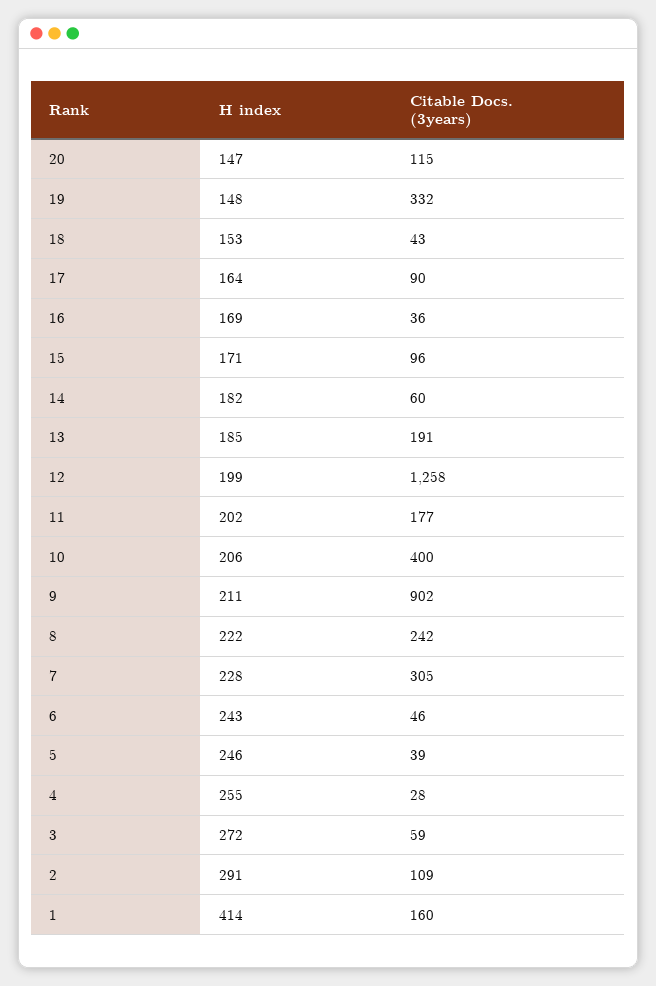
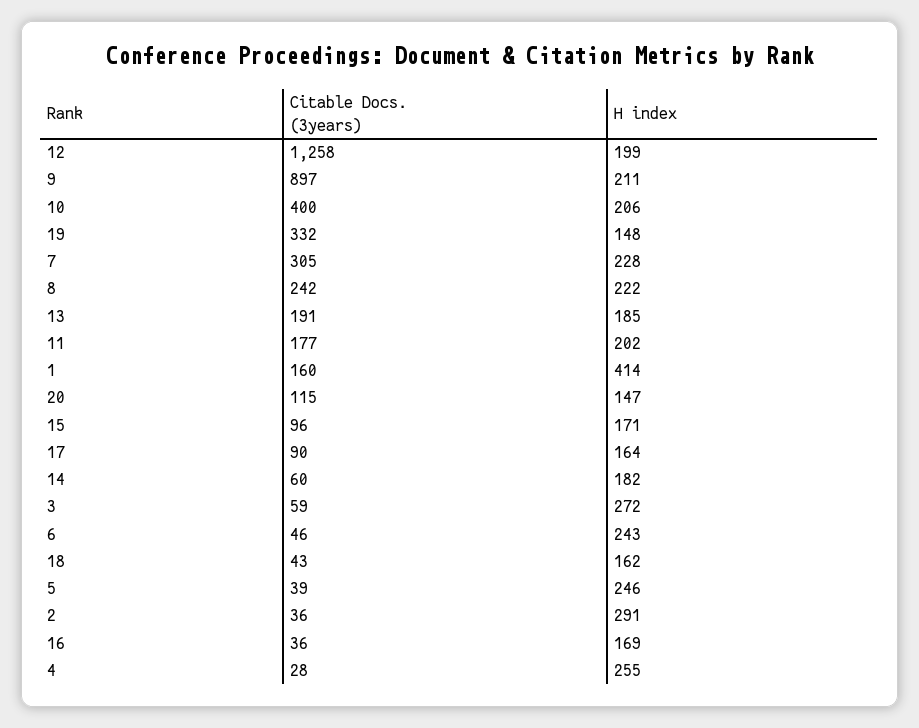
  {
    "H index": {
      "20": 147,
      "19": 148,
-     "18": 153,
+     "18": 162,
      "17": 164,
      "16": 169,
      "15": 171,
      "14": 182,
      "13": 185,
      "12": 199,
      "11": 202,
      "10": 206,
      "9": 211,
      "8": 222,
      "7": 228,
      "6": 243,
      "5": 246,
      "4": 255,
      "3": 272,
      "2": 291,
      "1": 414
    },
    "Citable Docs. (3years)": {
      "20": 115,
      "19": 332,
      "18": 43,
      "17": 90,
      "16": 36,
      "15": 96,
      "14": 60,
      "13": 191,
      "12": 1258,
      "11": 177,
      "10": 400,
-     "9": 902,
+     "9": 897,
      "8": 242,
      "7": 305,
      "6": 46,
      "5": 39,
      "4": 28,
      "3": 59,
-     "2": 109,
+     "2": 36,
      "1": 160
    }
  }

